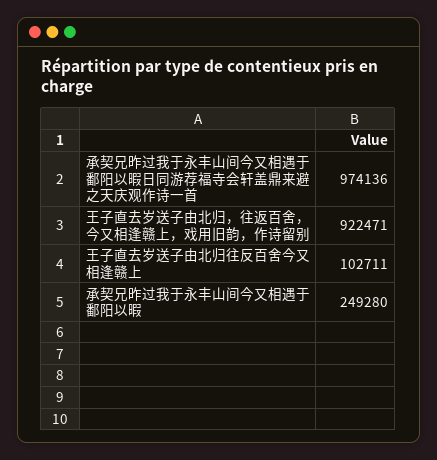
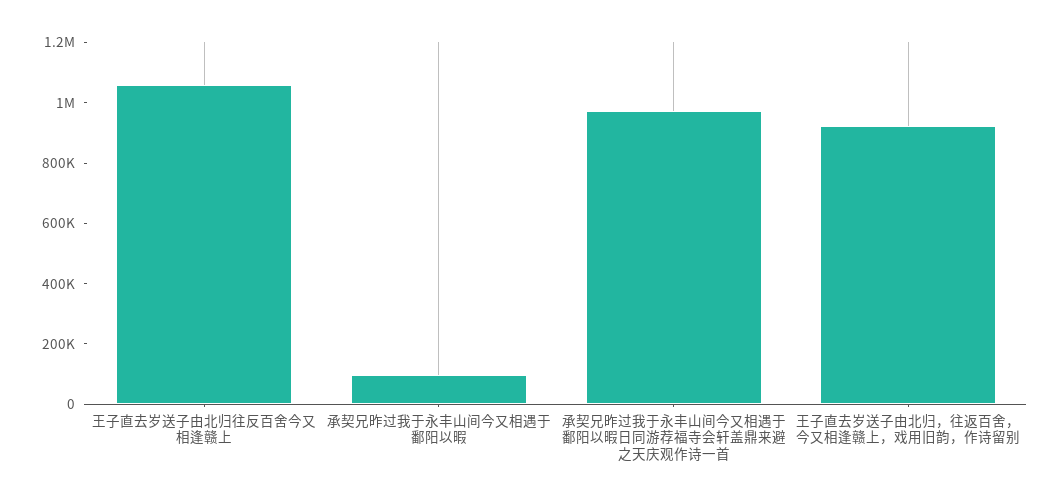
  {
    "承契兄昨过我于永丰山间今又相遇于鄱阳以暇日同游荐福寺会轩盖鼎来避之天庆观作诗一首": 974136,
    "王子直去岁送子由北归，往返百舍，今又相逢赣上，戏用旧韵，作诗留别": 922471,
-   "王子直去岁送子由北归往反百舍今又相逢赣上": 102711,
+   "王子直去岁送子由北归往反百舍今又相逢赣上": 1050000,
-   "承契兄昨过我于永丰山间今又相遇于鄱阳以暇": 249280
+   "承契兄昨过我于永丰山间今又相遇于鄱阳以暇": 100000
  }

